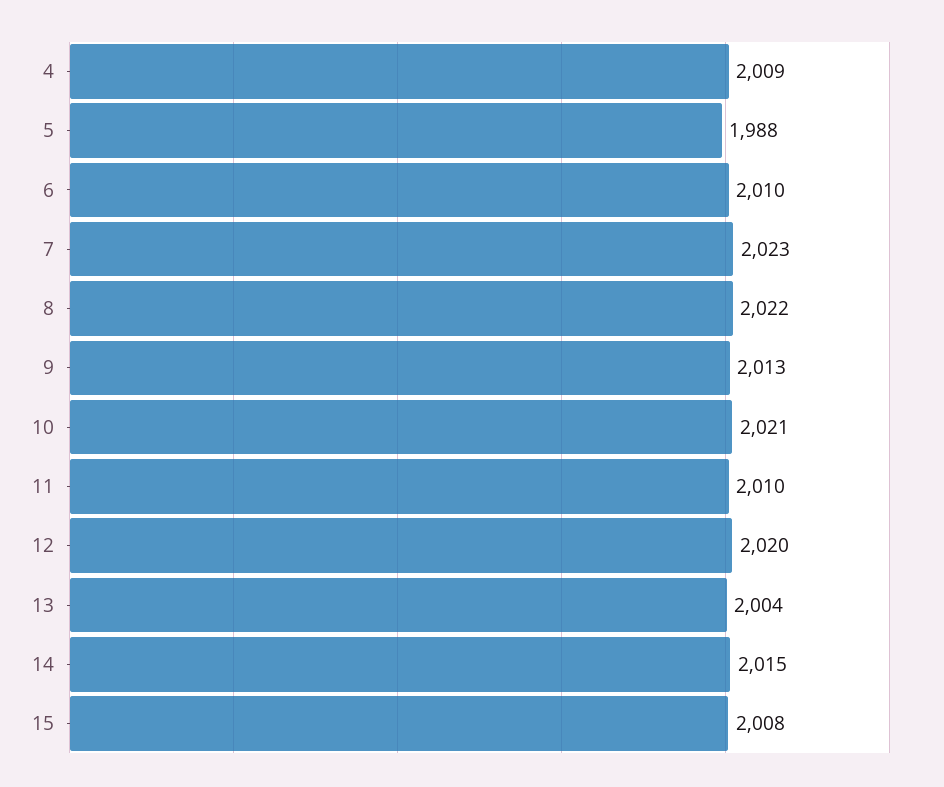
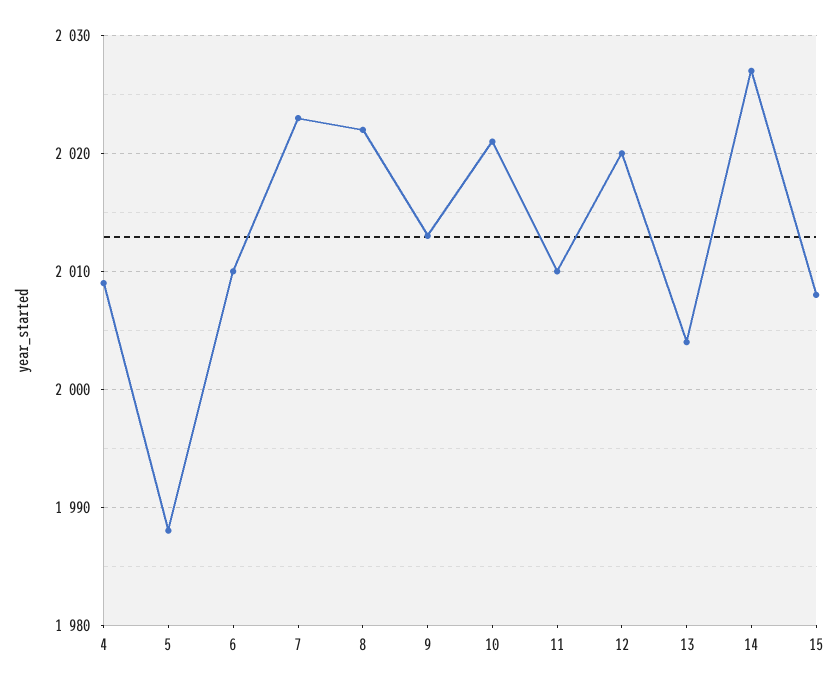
  {
    "4": 2009,
    "5": 1988,
    "6": 2010,
    "7": 2023,
    "8": 2022,
    "9": 2013,
    "10": 2021,
    "11": 2010,
    "12": 2020,
    "13": 2004,
-   "14": 2015,
+   "14": 2027,
    "15": 2008
  }

